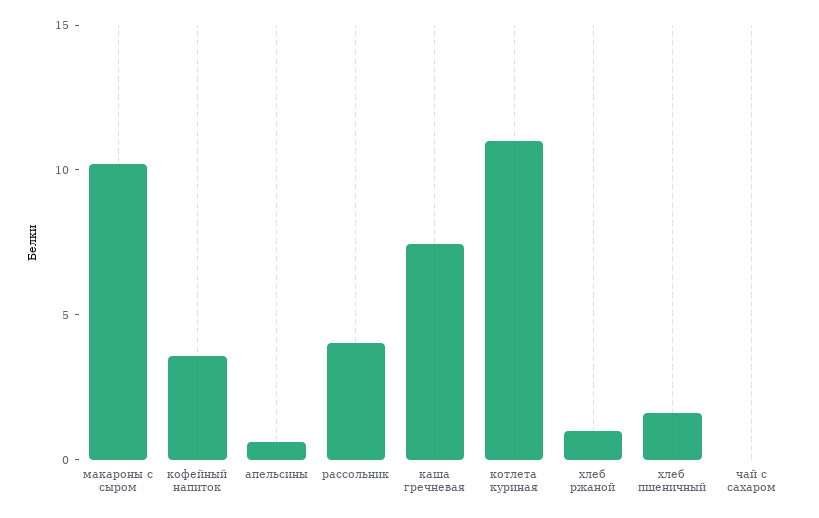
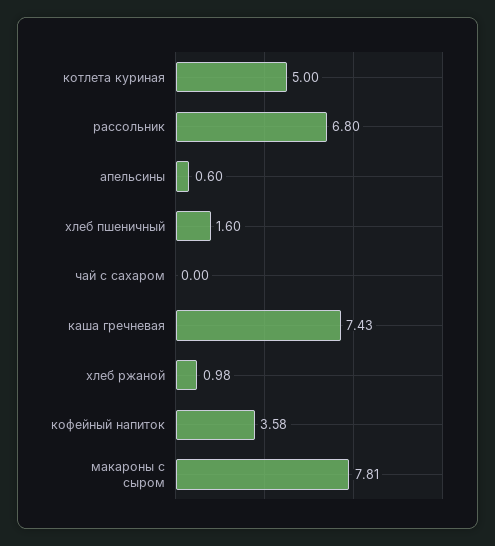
  {
-   "макароны с сыром": 10,
+   "макароны с сыром": 7.81,
    "кофейный напиток": 3.58,
    "апельсины": 0.6,
-   "рассольник": 4,
+   "рассольник": 6.8,
    "каша гречневая": 7.43,
-   "котлета куриная": 11,
+   "котлета куриная": 5,
    "хлеб ржаной": 0.98,
    "хлеб пшеничный": 1.6,
    "чай с сахаром": 0
  }

